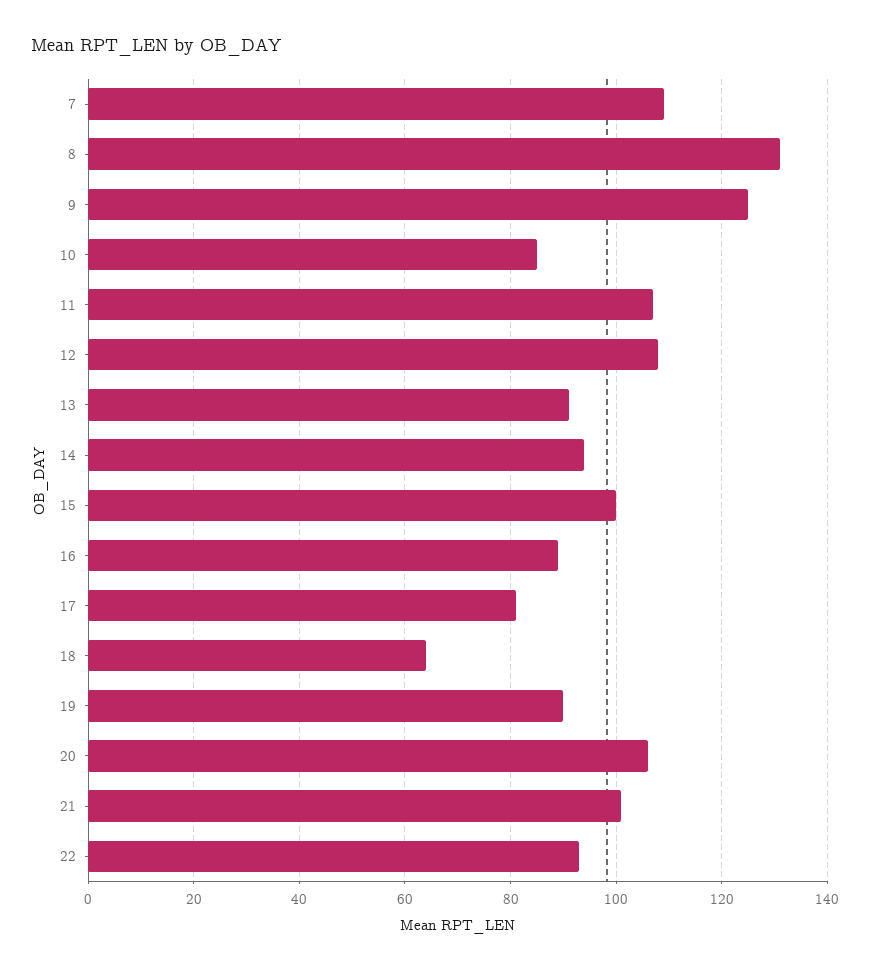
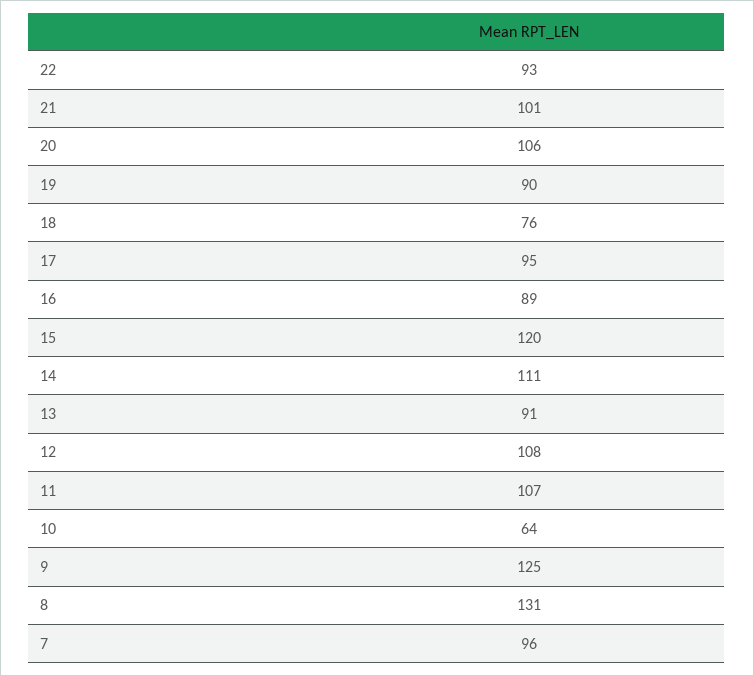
  {
-   "7": 110,
+   "7": 96,
    "8": 131,
    "9": 125,
-   "10": 85,
+   "10": 64,
    "11": 107,
    "12": 108,
    "13": 91,
-   "14": 95,
+   "14": 111,
-   "15": 100,
+   "15": 120,
    "16": 89,
-   "17": 80,
+   "17": 95,
-   "18": 65,
+   "18": 76,
    "19": 90,
    "20": 106,
    "21": 101,
    "22": 93
  }

